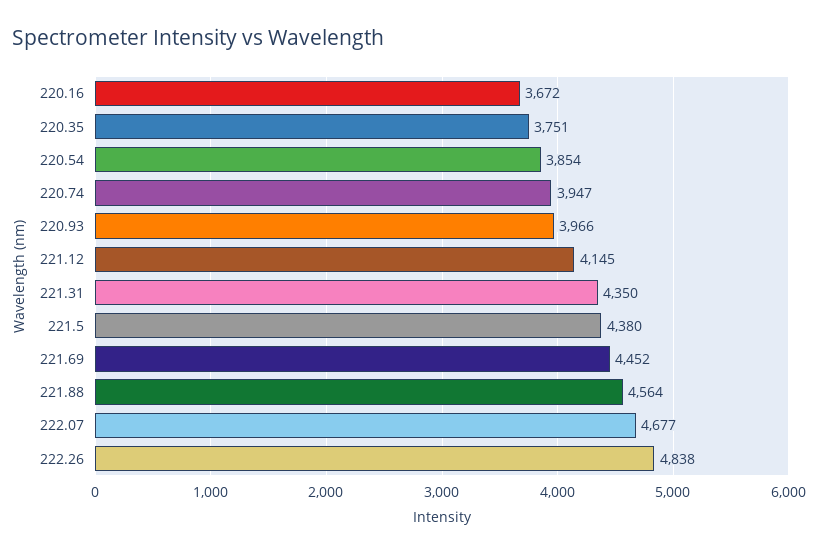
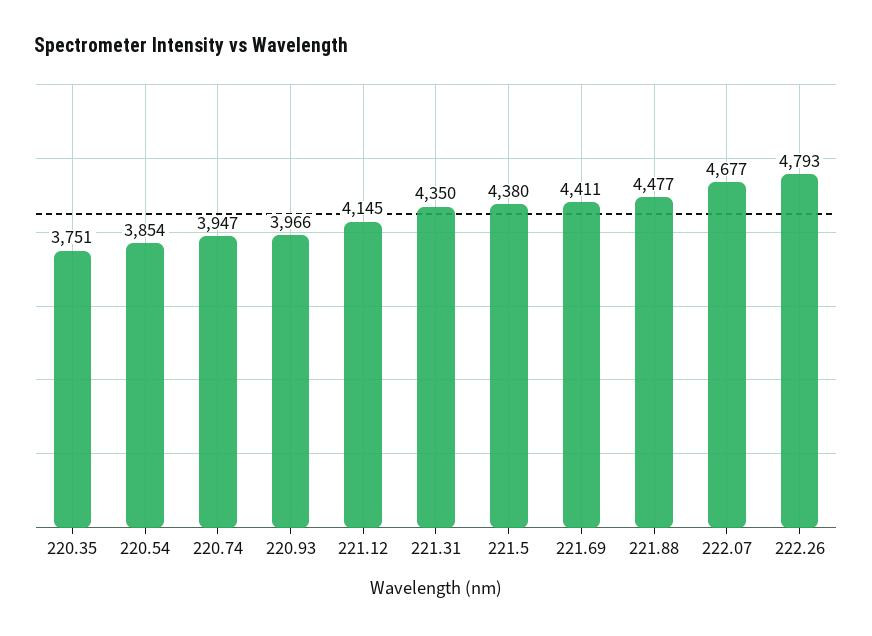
  {
-   "220.16": 3672,
    "220.35": 3751,
    "220.54": 3854,
    "220.74": 3947,
    "220.93": 3966,
    "221.12": 4145,
    "221.31": 4350,
    "221.5": 4380,
-   "221.69": 4452,
+   "221.69": 4411,
-   "221.88": 4564,
+   "221.88": 4477,
    "222.07": 4677,
-   "222.26": 4838
+   "222.26": 4793
  }

